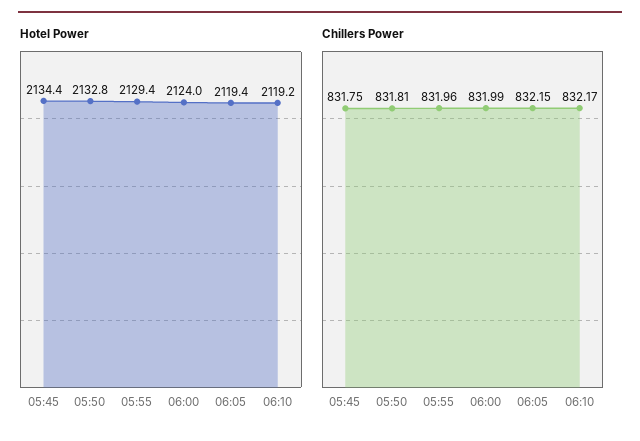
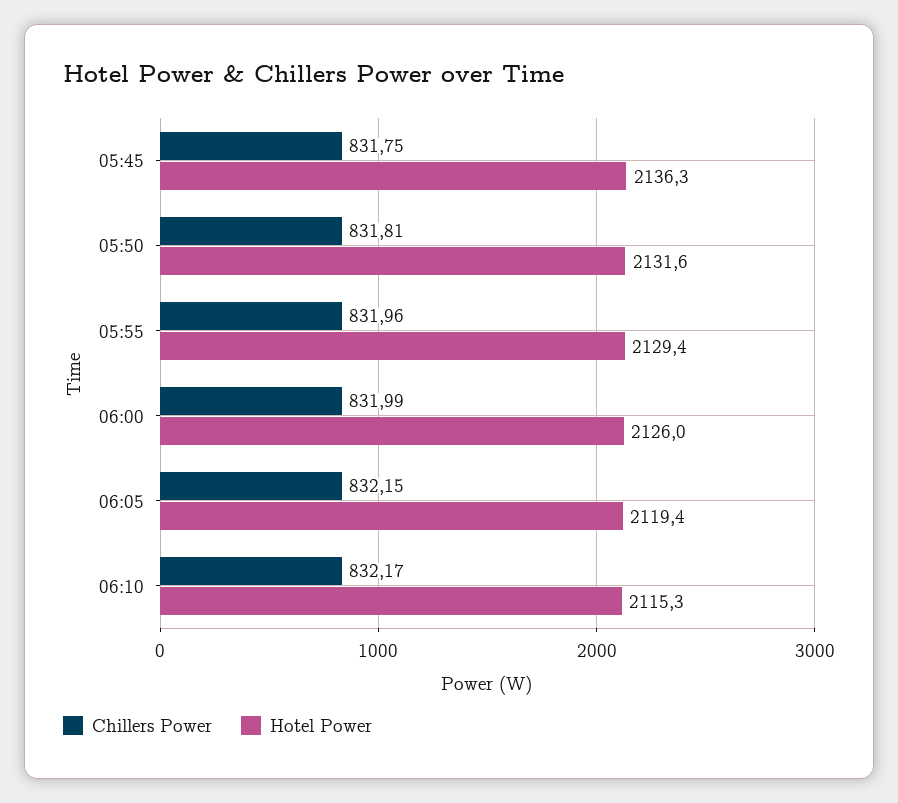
  {
    "Hotel Power": {
-     "05:45": 2134.4,
+     "05:45": 2136.3,
-     "05:50": 2132.8,
+     "05:50": 2131.6,
      "05:55": 2129.4,
-     "06:00": 2124,
+     "06:00": 2126,
      "06:05": 2119.4,
-     "06:10": 2119.2
+     "06:10": 2115.3
    },
    "Chillers Power": {
      "05:45": 831.75,
      "05:50": 831.81,
      "05:55": 831.96,
      "06:00": 831.99,
      "06:05": 832.15,
      "06:10": 832.17
    }
  }

